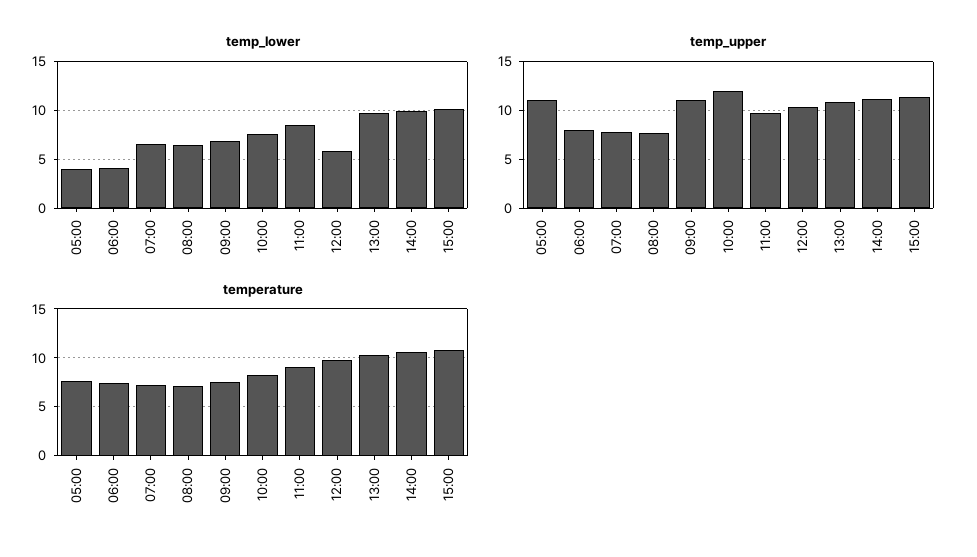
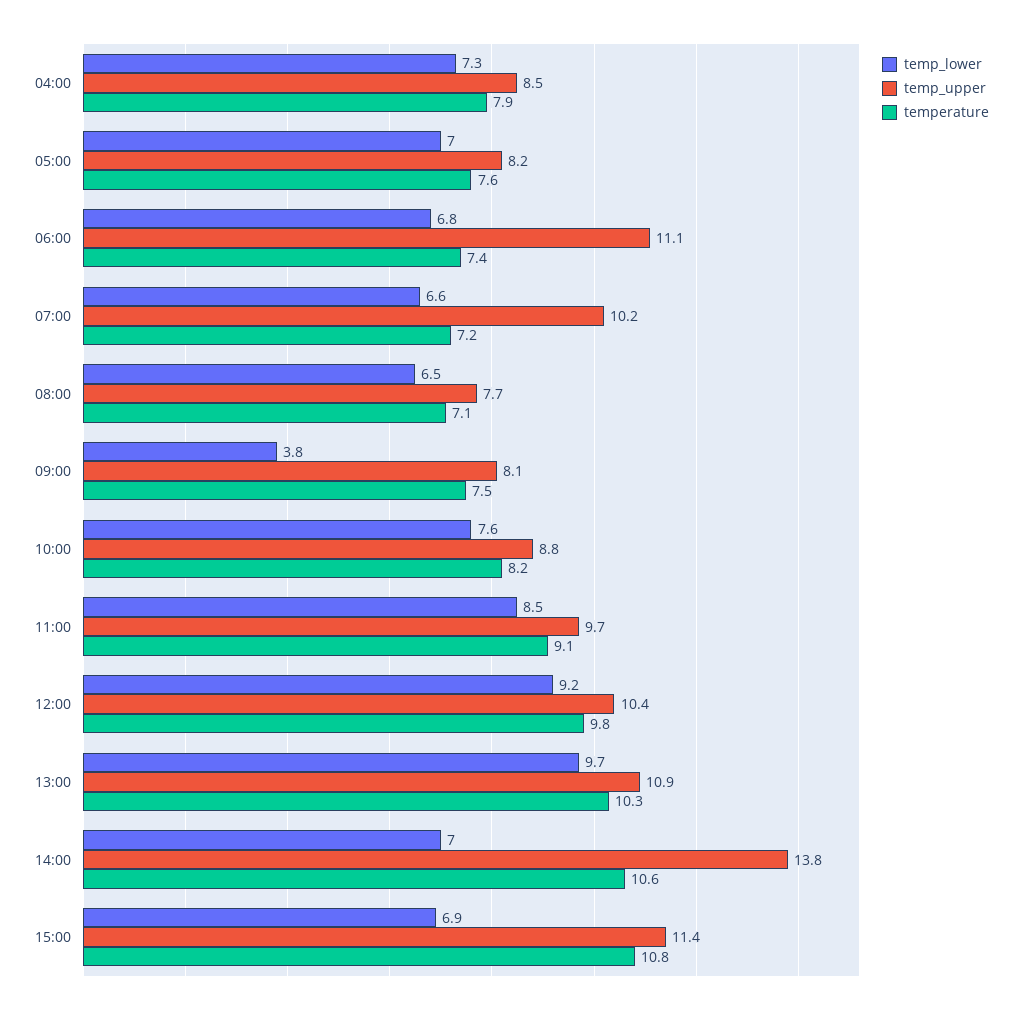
  {
    "temp_lower": {
-     "05:00": 4,
+     "05:00": 7,
-     "06:00": 4,
+     "06:00": 6.8,
      "07:00": 6.6,
      "08:00": 6.5,
-     "09:00": 7,
+     "09:00": 3.8,
      "10:00": 7.6,
      "11:00": 8.5,
-     "12:00": 6,
+     "12:00": 9.2,
      "13:00": 9.7,
-     "14:00": 10,
+     "14:00": 7,
-     "15:00": 10
+     "15:00": 6.9,
+     "04:00": 7.3
    },
    "temp_upper": {
-     "05:00": 11,
+     "05:00": 8.2,
-     "06:00": 8,
+     "06:00": 11.1,
-     "07:00": 8,
+     "07:00": 10.2,
      "08:00": 7.7,
-     "09:00": 11,
+     "09:00": 8.1,
-     "10:00": 12,
+     "10:00": 8.8,
      "11:00": 9.7,
      "12:00": 10.4,
      "13:00": 10.9,
-     "14:00": 11,
+     "14:00": 13.8,
-     "15:00": 11.4
+     "15:00": 11.4,
+     "04:00": 8.5
    },
    "temperature": {
      "05:00": 7.6,
      "06:00": 7.4,
      "07:00": 7.2,
      "08:00": 7.1,
      "09:00": 7.5,
      "10:00": 8.2,
      "11:00": 9.1,
      "12:00": 9.8,
      "13:00": 10.3,
      "14:00": 10.6,
-     "15:00": 10.8
+     "15:00": 10.8,
+     "04:00": 7.9
    }
  }

